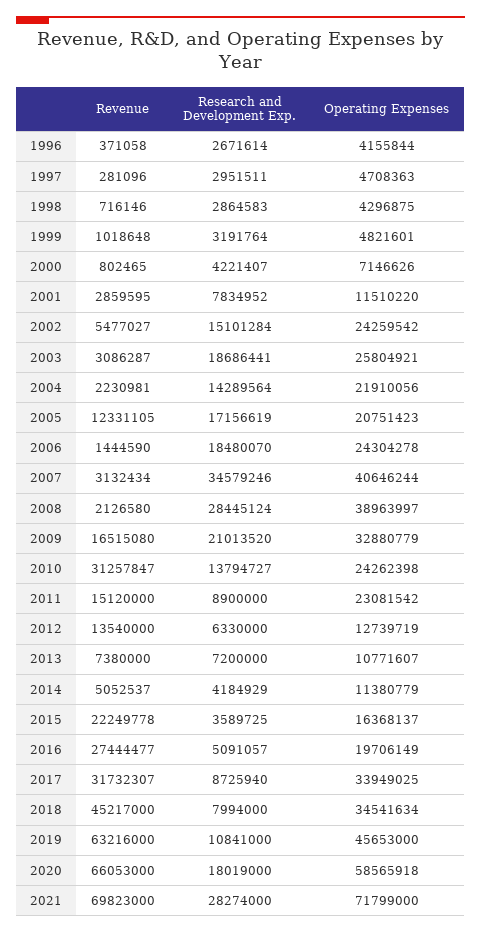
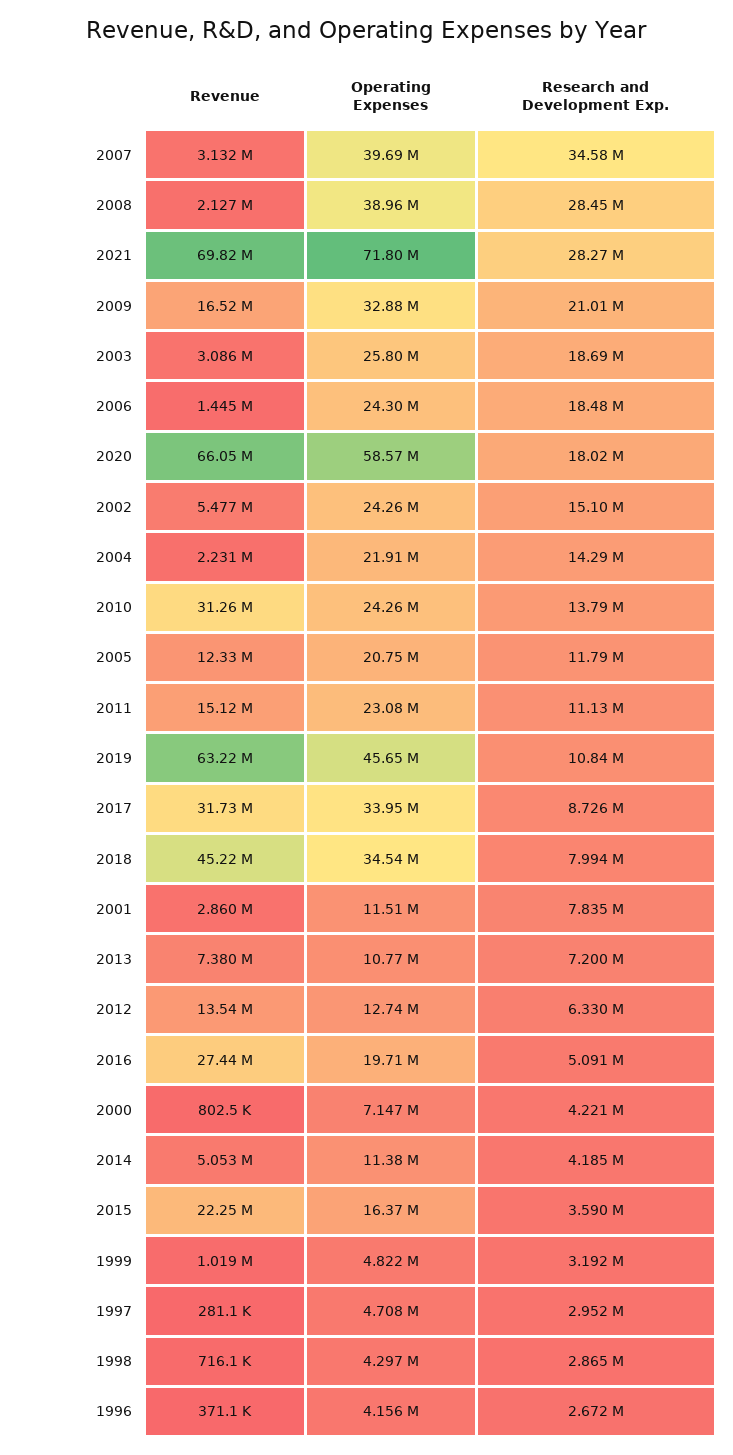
  {
    "Revenue": {
      "1996": 371058,
      "1997": 281096,
      "1998": 716146,
      "1999": 1018648,
      "2000": 802465,
      "2001": 2859595,
      "2002": 5477027,
      "2003": 3086287,
      "2004": 2230981,
      "2005": 12331105,
      "2006": 1444590,
      "2007": 3132434,
      "2008": 2126580,
      "2009": 16515080,
      "2010": 31257847,
      "2011": 15120000,
      "2012": 13540000,
      "2013": 7380000,
      "2014": 5052537,
      "2015": 22249778,
      "2016": 27444477,
      "2017": 31732307,
      "2018": 45217000,
      "2019": 63216000,
      "2020": 66053000,
      "2021": 69823000
    },
    "Research and Development Exp.": {
      "1996": 2671614,
      "1997": 2951511,
      "1998": 2864583,
      "1999": 3191764,
      "2000": 4221407,
      "2001": 7834952,
      "2002": 15101284,
      "2003": 18686441,
      "2004": 14289564,
-     "2005": 17156619,
+     "2005": 11790000,
      "2006": 18480070,
      "2007": 34579246,
      "2008": 28445124,
      "2009": 21013520,
      "2010": 13794727,
-     "2011": 8900000,
+     "2011": 11130000,
      "2012": 6330000,
      "2013": 7200000,
      "2014": 4184929,
      "2015": 3589725,
      "2016": 5091057,
      "2017": 8725940,
      "2018": 7994000,
      "2019": 10841000,
      "2020": 18019000,
      "2021": 28274000
    },
    "Operating Expenses": {
      "1996": 4155844,
      "1997": 4708363,
      "1998": 4296875,
      "1999": 4821601,
      "2000": 7146626,
      "2001": 11510220,
      "2002": 24259542,
      "2003": 25804921,
      "2004": 21910056,
      "2005": 20751423,
      "2006": 24304278,
-     "2007": 40646244,
+     "2007": 39690000,
      "2008": 38963997,
      "2009": 32880779,
      "2010": 24262398,
      "2011": 23081542,
      "2012": 12739719,
      "2013": 10771607,
      "2014": 11380779,
      "2015": 16368137,
      "2016": 19706149,
      "2017": 33949025,
      "2018": 34541634,
      "2019": 45653000,
      "2020": 58565918,
      "2021": 71799000
    }
  }

